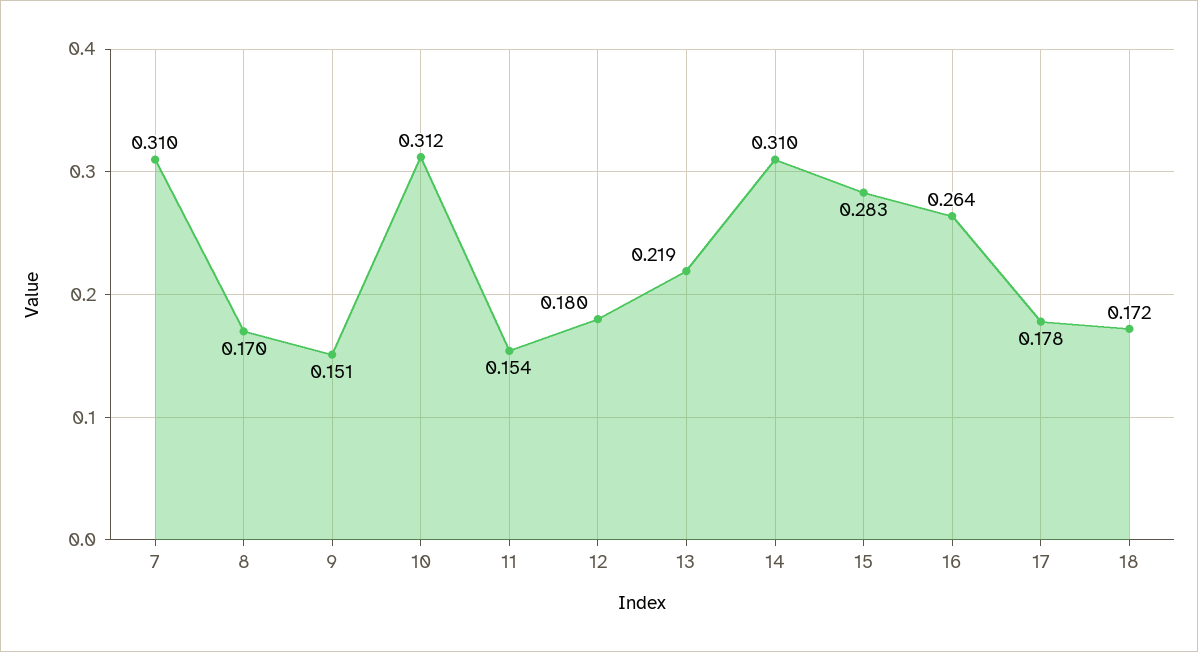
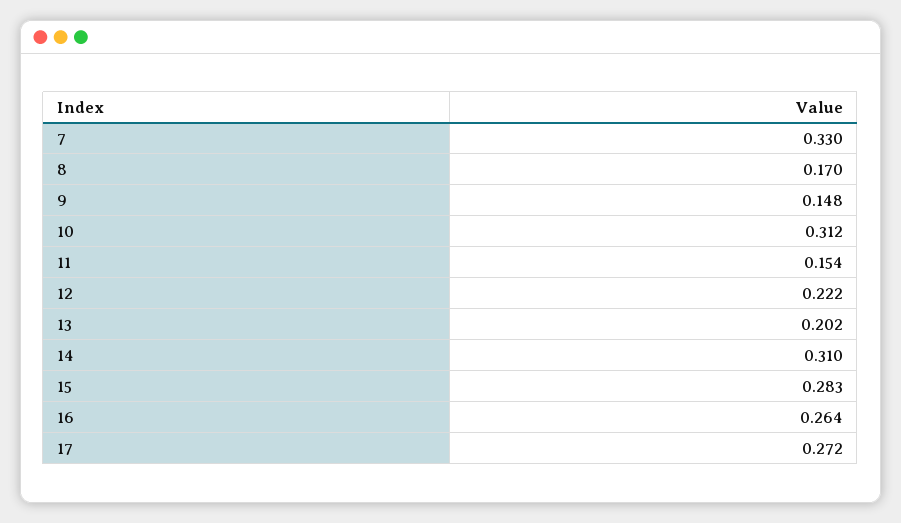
  {
-   "7": 0.31,
+   "7": 0.33,
    "8": 0.17,
-   "9": 0.151,
+   "9": 0.148,
    "10": 0.312,
    "11": 0.154,
-   "12": 0.18,
+   "12": 0.222,
-   "13": 0.219,
+   "13": 0.202,
    "14": 0.31,
    "15": 0.283,
    "16": 0.264,
-   "17": 0.178,
+   "17": 0.272
-   "18": 0.172
  }

